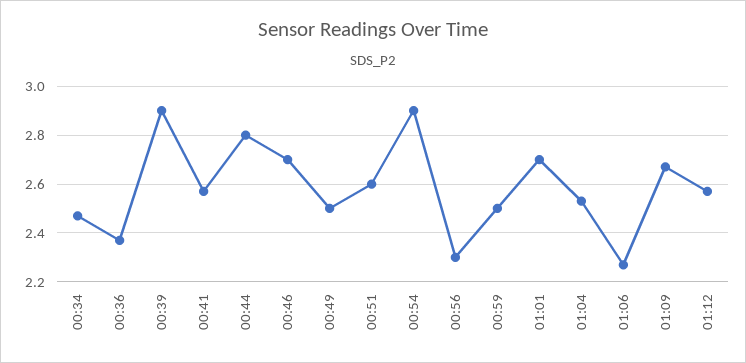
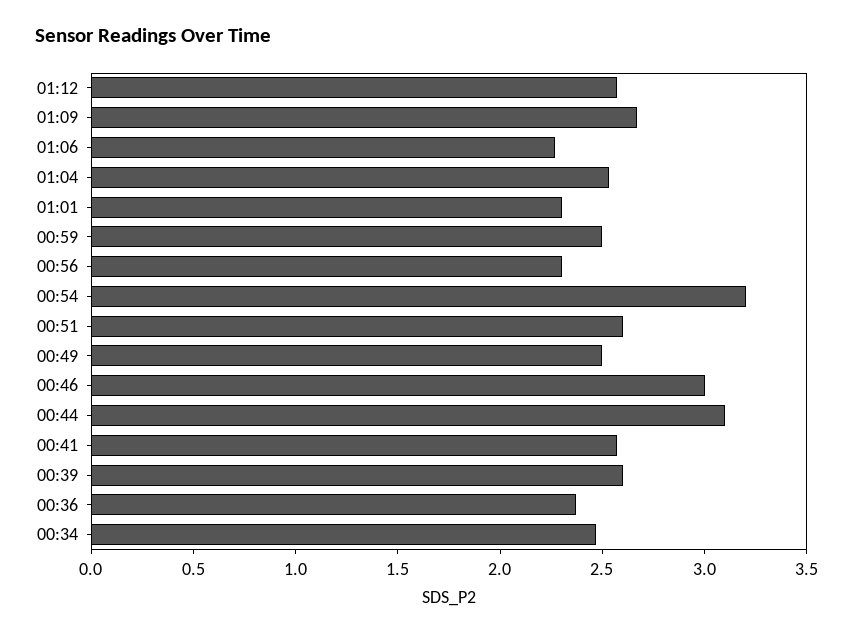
  {
    "00:34": 2.45,
    "00:36": 2.35,
-   "00:39": 2.9,
+   "00:39": 2.6,
    "00:41": 2.55,
-   "00:44": 2.8,
+   "00:44": 3.1,
-   "00:46": 2.7,
+   "00:46": 3,
    "00:49": 2.5,
    "00:51": 2.6,
-   "00:54": 2.9,
+   "00:54": 3.2,
    "00:56": 2.3,
    "00:59": 2.5,
-   "01:01": 2.7,
+   "01:01": 2.3,
    "01:04": 2.55,
    "01:06": 2.25,
    "01:09": 2.65,
    "01:12": 2.55
  }

